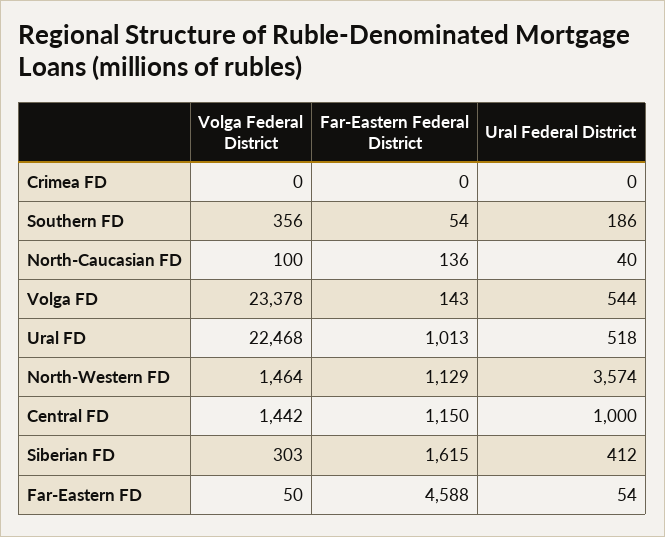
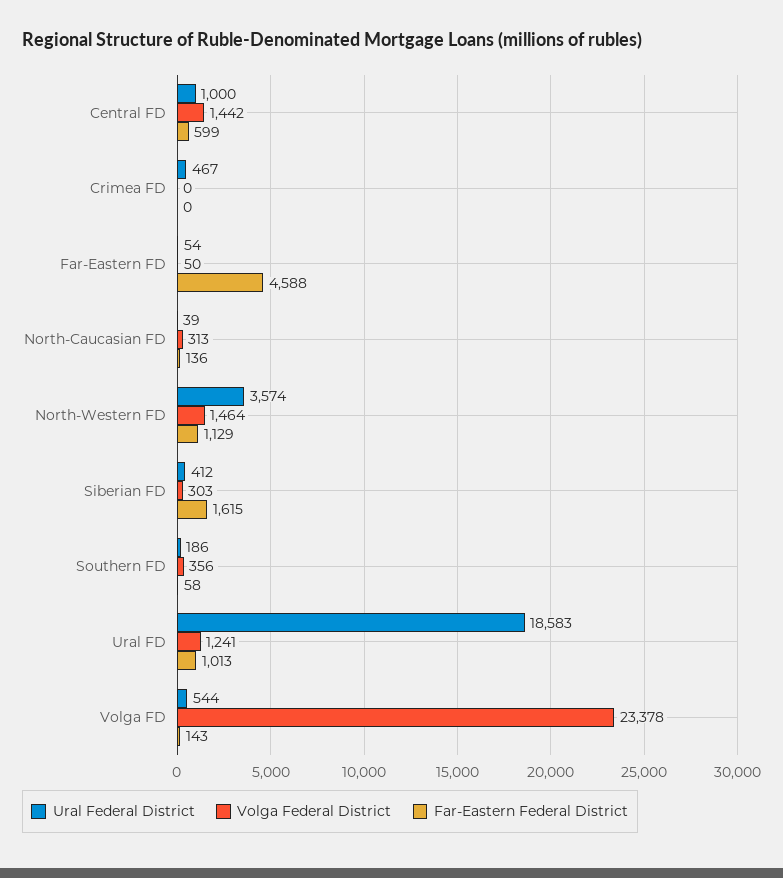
  {
    "Volga Federal District": {
      "Crimea FD": 0,
      "Southern FD": 356,
-     "North-Caucasian FD": 100,
+     "North-Caucasian FD": 313,
      "Volga FD": 23378,
-     "Ural FD": 22468,
+     "Ural FD": 1241,
      "North-Western FD": 1464,
      "Central FD": 1442,
      "Siberian FD": 303,
      "Far-Eastern FD": 50
    },
    "Far-Eastern Federal District": {
      "Crimea FD": 0,
-     "Southern FD": 54,
+     "Southern FD": 58,
      "North-Caucasian FD": 136,
      "Volga FD": 143,
      "Ural FD": 1013,
      "North-Western FD": 1129,
-     "Central FD": 1150,
+     "Central FD": 599,
      "Siberian FD": 1615,
      "Far-Eastern FD": 4588
    },
    "Ural Federal District": {
-     "Crimea FD": 0,
+     "Crimea FD": 467,
      "Southern FD": 186,
-     "North-Caucasian FD": 40,
+     "North-Caucasian FD": 39,
      "Volga FD": 544,
-     "Ural FD": 518,
+     "Ural FD": 18583,
      "North-Western FD": 3574,
      "Central FD": 1000,
      "Siberian FD": 412,
      "Far-Eastern FD": 54
    }
  }

